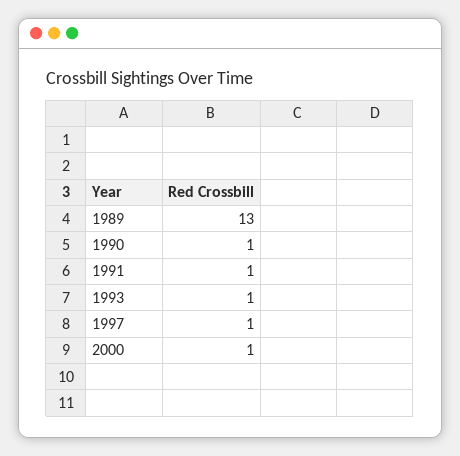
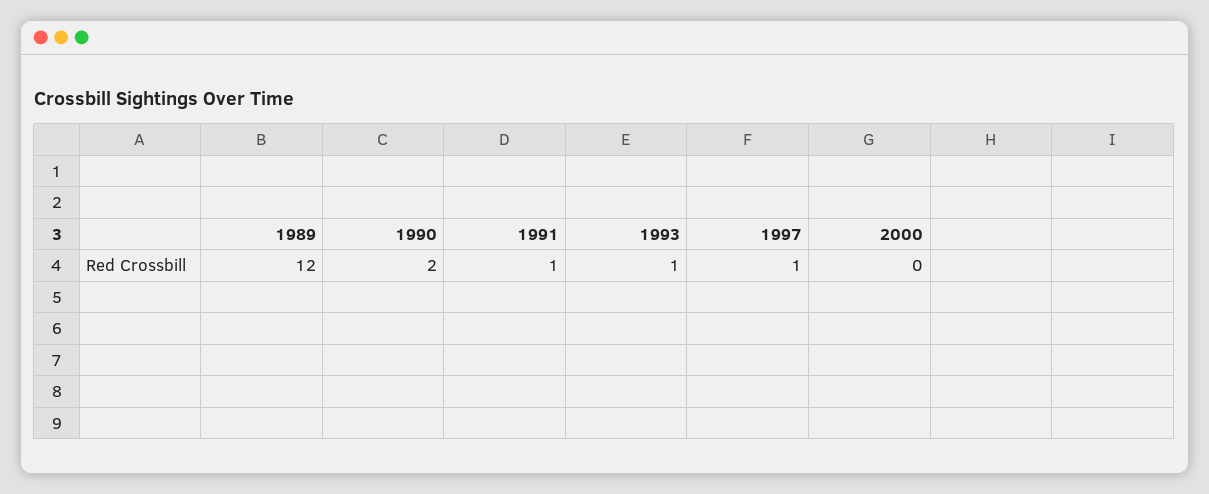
  {
-   "1989": 13,
+   "1989": 12,
-   "1990": 1,
+   "1990": 2,
    "1991": 1,
    "1993": 1,
    "1997": 1,
-   "2000": 1
+   "2000": 0
  }

